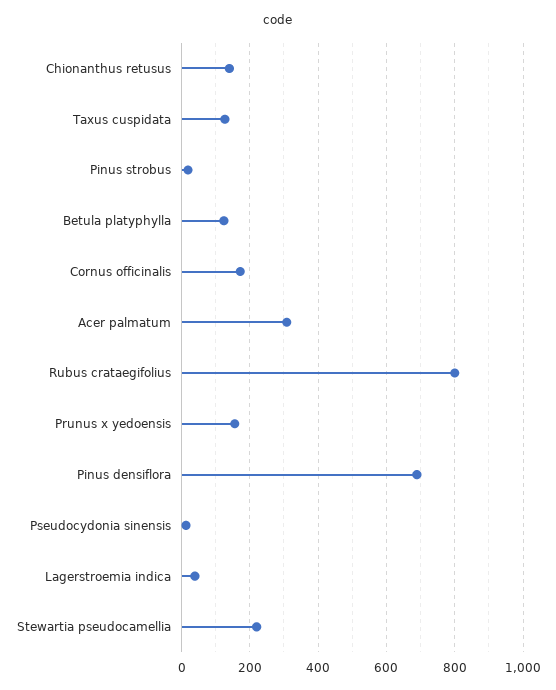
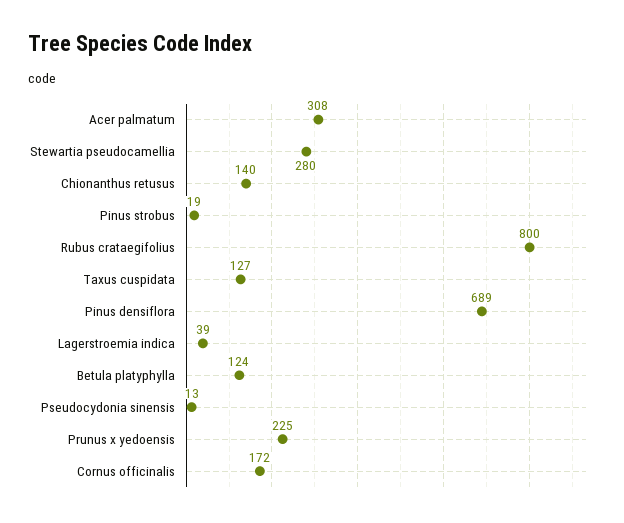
  {
    "Chionanthus retusus": 140,
    "Taxus cuspidata": 127,
    "Pinus strobus": 19,
    "Betula platyphylla": 124,
    "Cornus officinalis": 172,
    "Acer palmatum": 308,
    "Rubus crataegifolius": 800,
-   "Prunus x yedoensis": 160,
+   "Prunus x yedoensis": 225,
    "Pinus densiflora": 689,
    "Pseudocydonia sinensis": 13,
    "Lagerstroemia indica": 39,
-   "Stewartia pseudocamellia": 220
+   "Stewartia pseudocamellia": 280
  }

